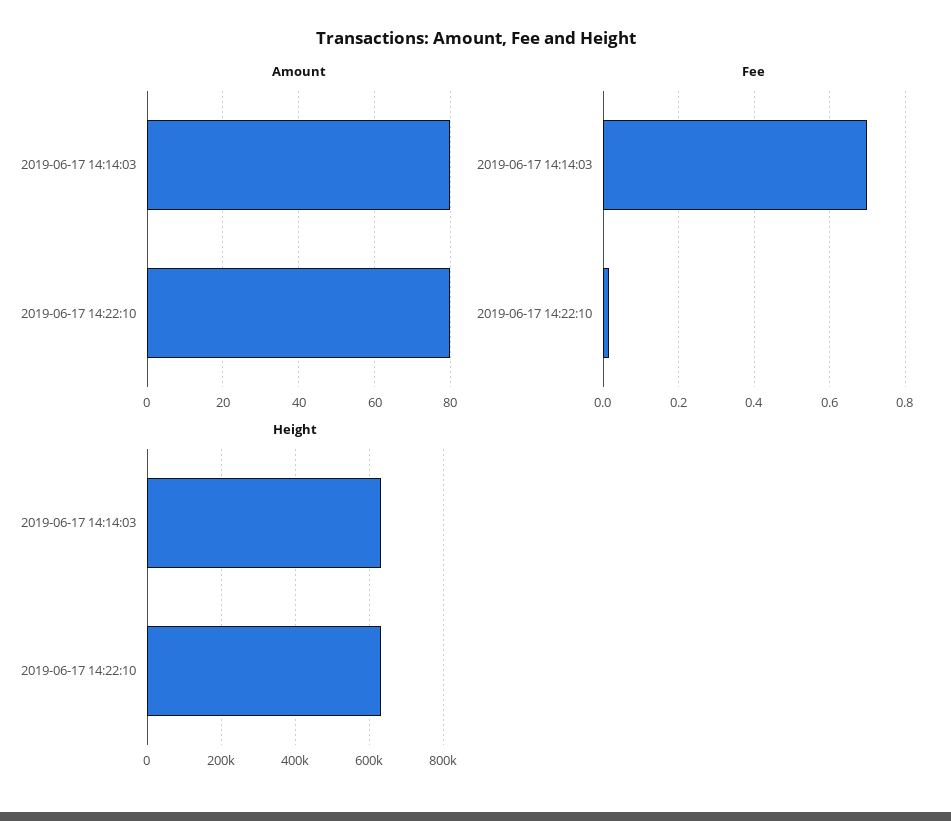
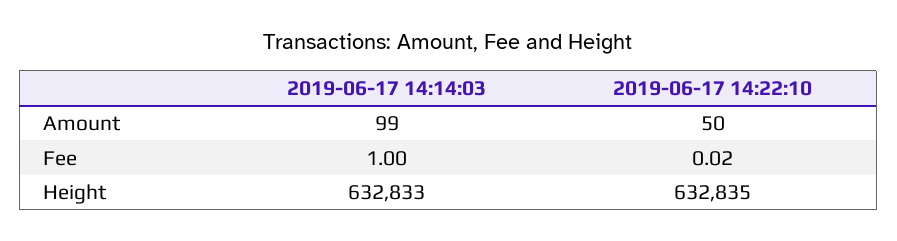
  {
    "Amount": {
-     "2019-06-17 14:14:03": 80,
+     "2019-06-17 14:14:03": 99,
-     "2019-06-17 14:22:10": 80
+     "2019-06-17 14:22:10": 50
    },
    "Fee": {
-     "2019-06-17 14:14:03": 0.7,
+     "2019-06-17 14:14:03": 1,
      "2019-06-17 14:22:10": 0.02
    },
    "Height": {
      "2019-06-17 14:14:03": 632833,
      "2019-06-17 14:22:10": 632835
    }
  }

